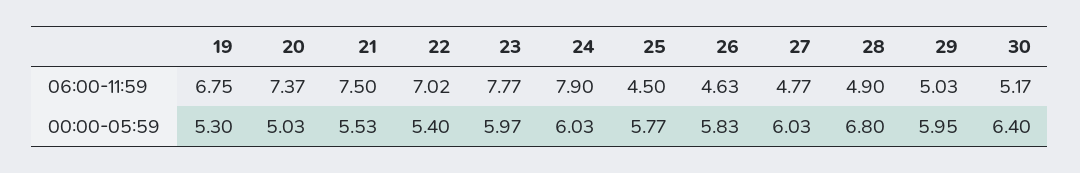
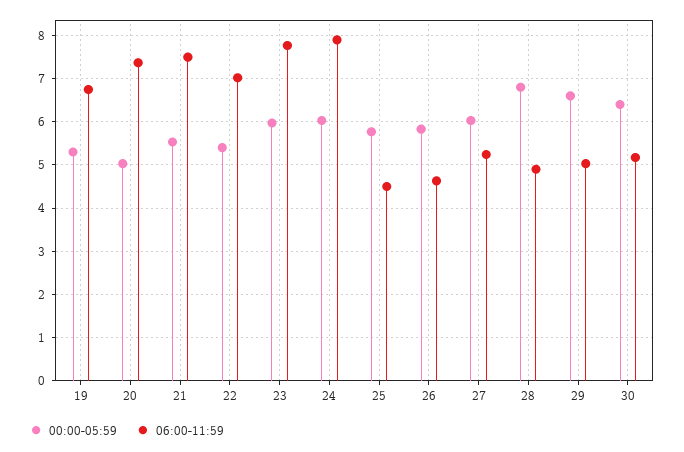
  {
    "06:00-11:59": {
      "19": 6.75,
      "20": 7.37,
      "21": 7.5,
      "22": 7.02,
      "23": 7.77,
      "24": 7.9,
      "25": 4.5,
      "26": 4.63,
-     "27": 4.77,
+     "27": 5.2,
      "28": 4.9,
      "29": 5.03,
      "30": 5.17
    },
    "00:00-05:59": {
      "19": 5.3,
      "20": 5.03,
      "21": 5.53,
      "22": 5.4,
      "23": 5.97,
      "24": 6.03,
      "25": 5.77,
      "26": 5.83,
      "27": 6.03,
      "28": 6.8,
-     "29": 5.95,
+     "29": 6.6,
      "30": 6.4
    }
  }

